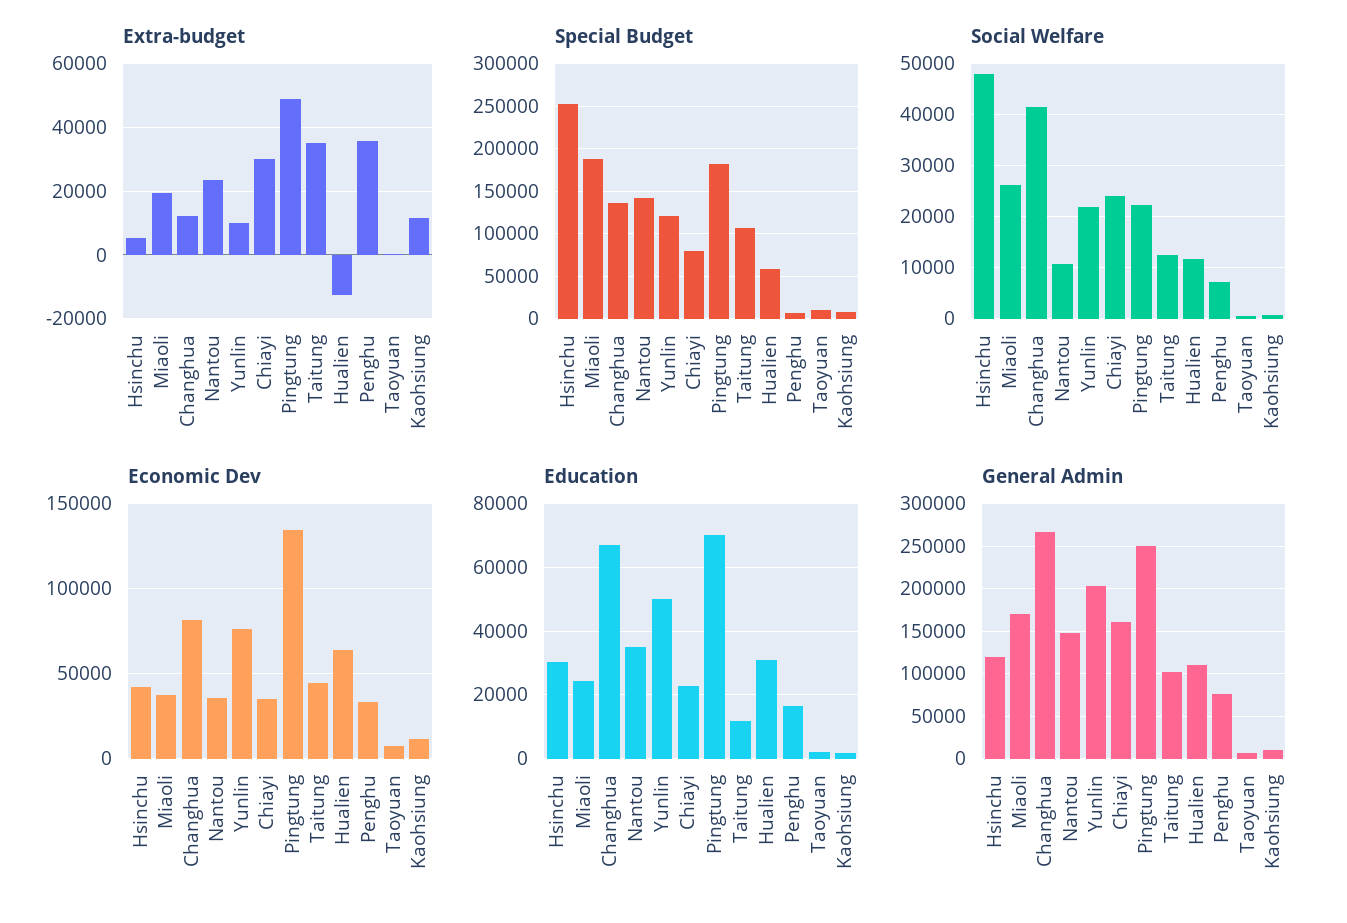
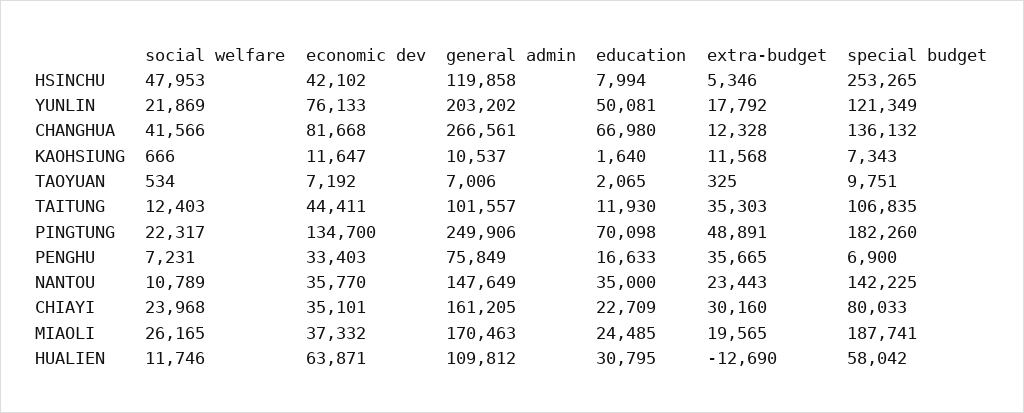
  {
    "Extra-budget": {
      "Hsinchu": 5346,
      "Miaoli": 19565,
      "Changhua": 12328,
      "Nantou": 23443,
-     "Yunlin": 10000,
+     "Yunlin": 17792,
      "Chiayi": 30160,
      "Pingtung": 48891,
      "Taitung": 35303,
      "Hualien": -12690,
      "Penghu": 35665,
      "Taoyuan": 325,
      "Kaohsiung": 11568
    },
    "Special Budget": {
      "Hsinchu": 253265,
      "Miaoli": 187741,
      "Changhua": 136132,
      "Nantou": 142225,
      "Yunlin": 121349,
      "Chiayi": 80033,
      "Pingtung": 182260,
      "Taitung": 106835,
      "Hualien": 58042,
      "Penghu": 6900,
      "Taoyuan": 9751,
      "Kaohsiung": 7343
    },
    "Social Welfare": {
      "Hsinchu": 47953,
      "Miaoli": 26165,
      "Changhua": 41566,
      "Nantou": 10789,
      "Yunlin": 21869,
      "Chiayi": 23968,
      "Pingtung": 22317,
      "Taitung": 12403,
      "Hualien": 11746,
      "Penghu": 7231,
      "Taoyuan": 534,
      "Kaohsiung": 666
    },
    "Economic Dev": {
      "Hsinchu": 42102,
      "Miaoli": 37332,
      "Changhua": 81668,
      "Nantou": 35770,
      "Yunlin": 76133,
      "Chiayi": 35101,
      "Pingtung": 134700,
      "Taitung": 44411,
      "Hualien": 63871,
      "Penghu": 33403,
      "Taoyuan": 7192,
      "Kaohsiung": 11647
    },
    "Education": {
-     "Hsinchu": 30000,
+     "Hsinchu": 7994,
      "Miaoli": 24485,
      "Changhua": 66980,
      "Nantou": 35000,
      "Yunlin": 50081,
      "Chiayi": 22709,
      "Pingtung": 70098,
      "Taitung": 11930,
      "Hualien": 30795,
      "Penghu": 16633,
      "Taoyuan": 2065,
      "Kaohsiung": 1640
    },
    "General Admin": {
      "Hsinchu": 119858,
      "Miaoli": 170463,
      "Changhua": 266561,
      "Nantou": 147649,
      "Yunlin": 203202,
      "Chiayi": 161205,
      "Pingtung": 249906,
      "Taitung": 101557,
      "Hualien": 109812,
      "Penghu": 75849,
      "Taoyuan": 7006,
      "Kaohsiung": 10537
    }
  }

